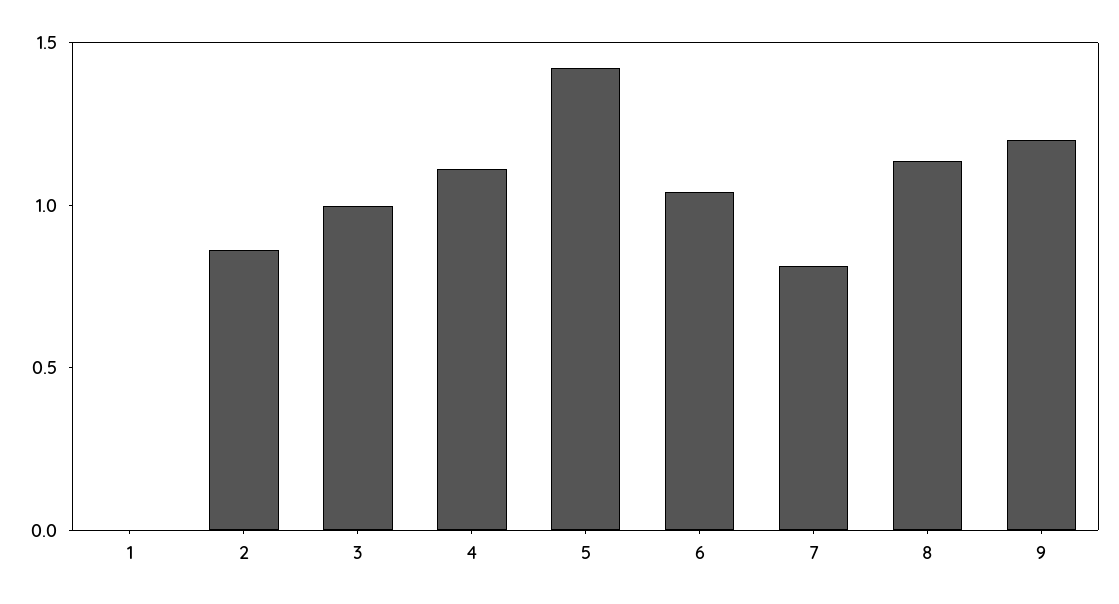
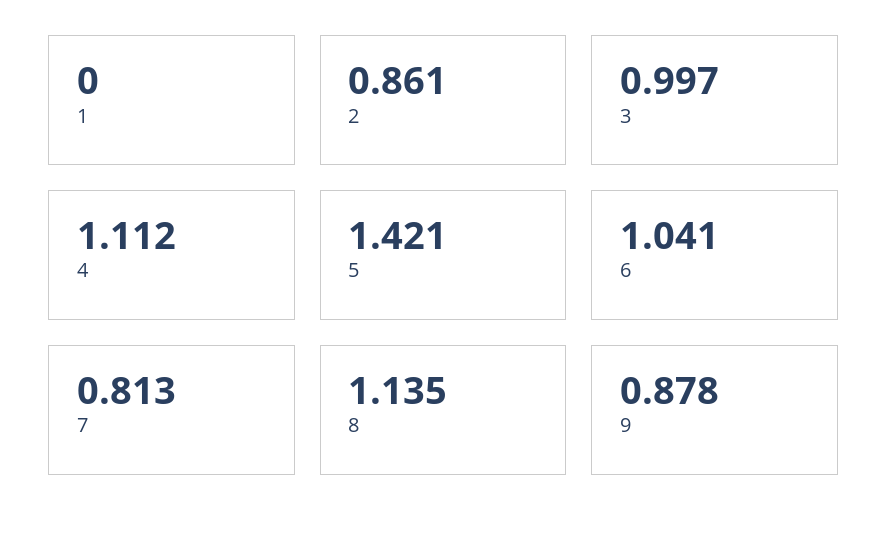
  {
    "1": 0,
    "2": 0.861,
    "3": 0.997,
    "4": 1.112,
    "5": 1.421,
    "6": 1.041,
    "7": 0.813,
    "8": 1.135,
-   "9": 1.2
+   "9": 0.878
  }

